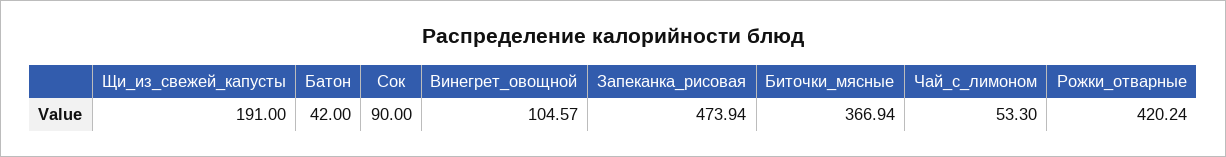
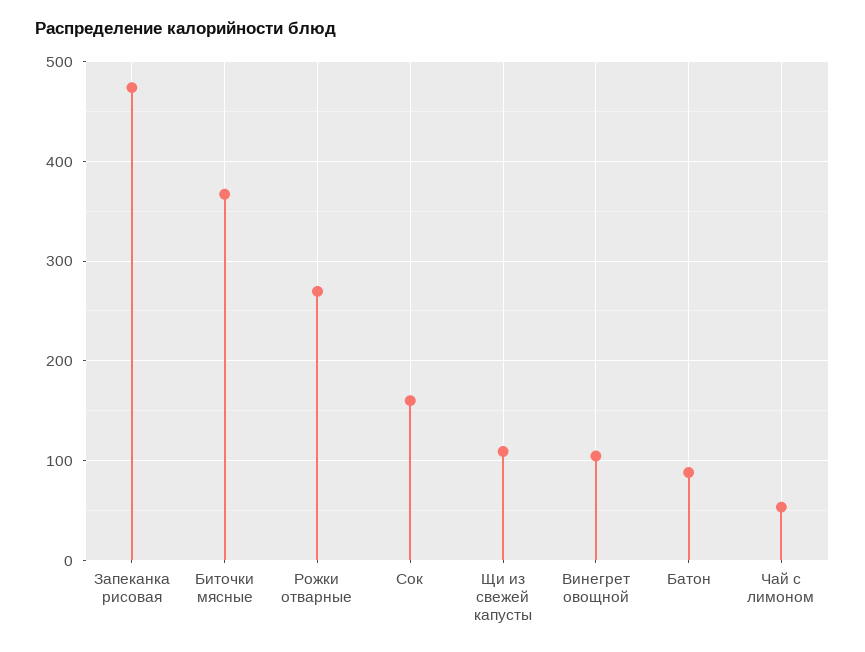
  {
-   "Щи_из_свежей_капусты": 191,
+   "Щи_из_свежей_капусты": 110,
-   "Батон": 42,
+   "Батон": 90,
-   "Сок": 90,
+   "Сок": 160,
    "Винегрет_овощной": 104.57,
    "Запеканка_рисовая": 473.94,
    "Биточки_мясные": 366.94,
    "Чай_с_лимоном": 53.3,
-   "Рожки_отварные": 420.24
+   "Рожки_отварные": 270
  }

